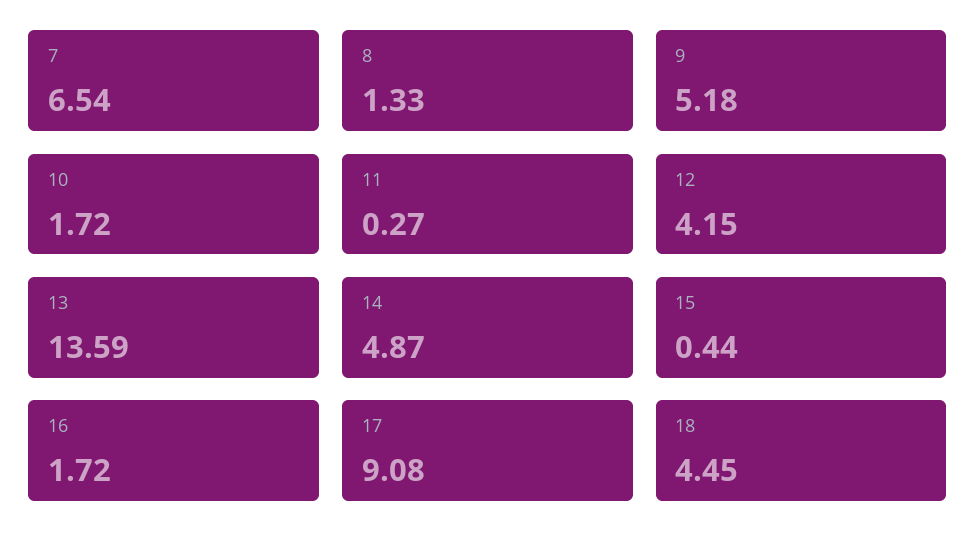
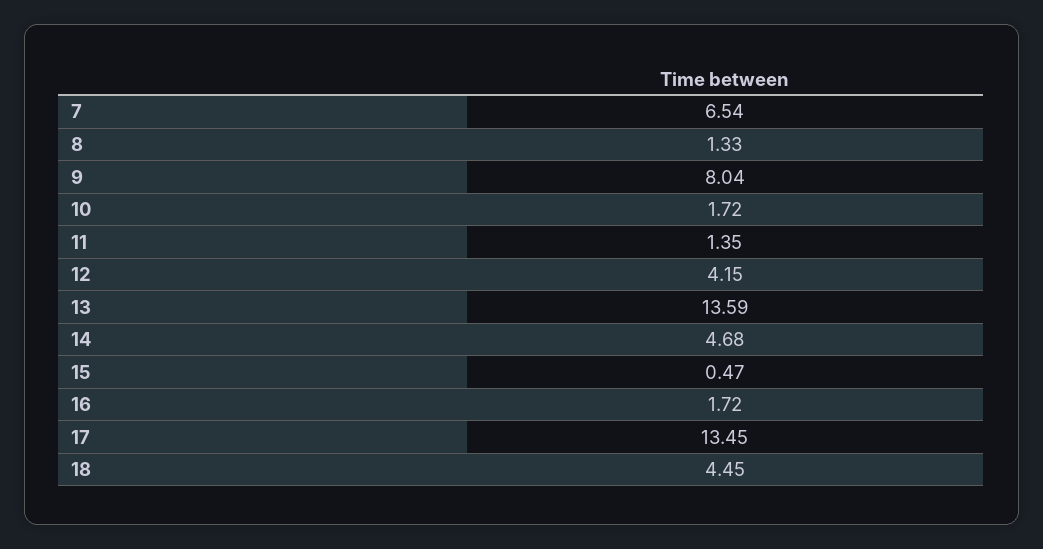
  {
    "7": 6.54,
    "8": 1.33,
-   "9": 5.18,
+   "9": 8.04,
    "10": 1.72,
-   "11": 0.27,
+   "11": 1.35,
    "12": 4.15,
    "13": 13.59,
-   "14": 4.87,
+   "14": 4.68,
-   "15": 0.44,
+   "15": 0.47,
    "16": 1.72,
-   "17": 9.08,
+   "17": 13.45,
    "18": 4.45
  }

